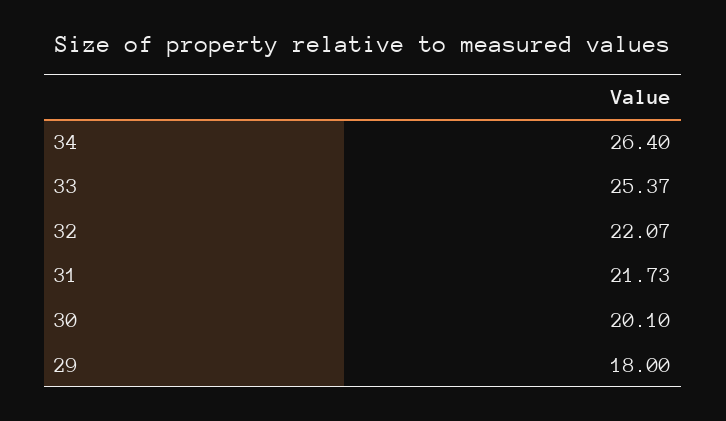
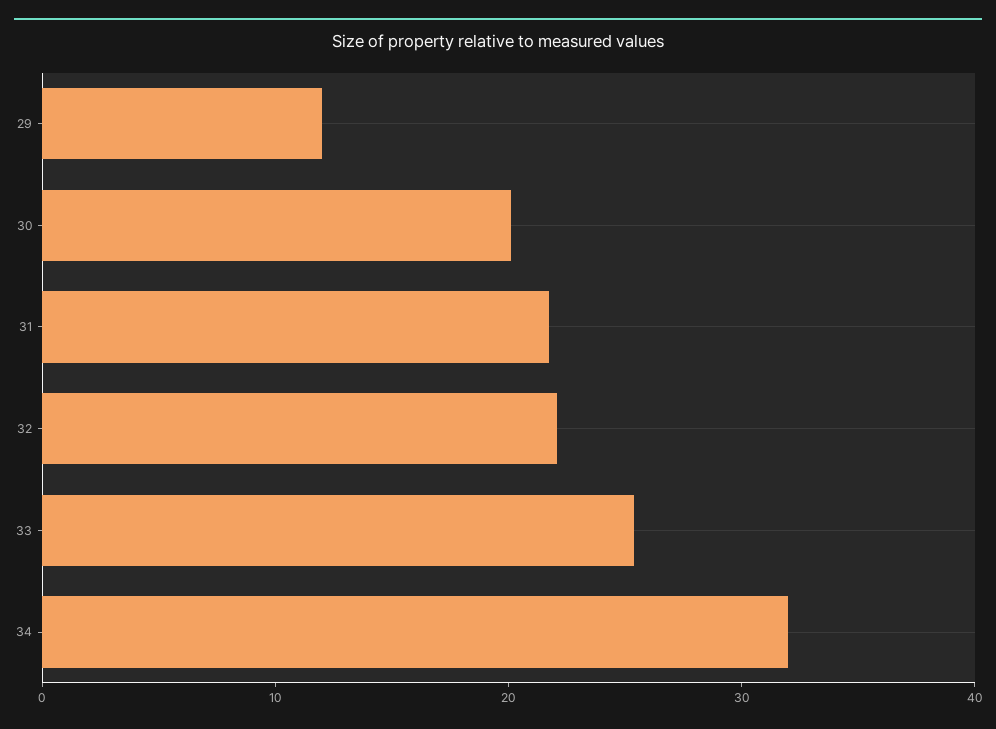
  {
-   "34": 26.4,
+   "34": 32,
    "33": 25.37,
    "32": 22.07,
    "31": 21.73,
    "30": 20.1,
-   "29": 18
+   "29": 12
  }

